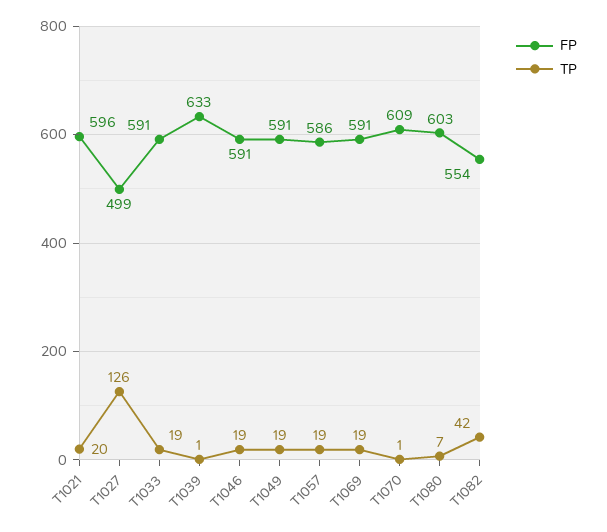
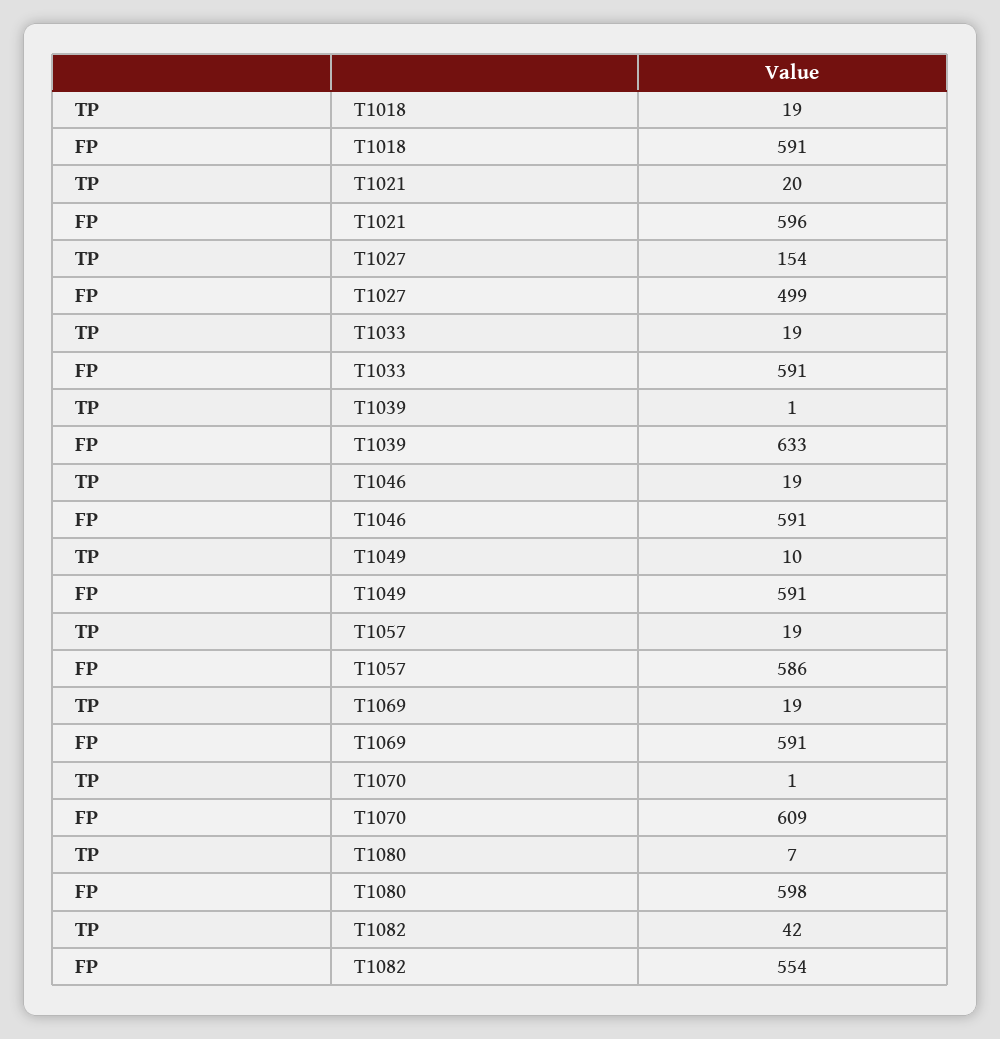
  {
    "FP": {
      "T1021": 596,
      "T1027": 499,
      "T1033": 591,
      "T1039": 633,
      "T1046": 591,
      "T1049": 591,
      "T1057": 586,
      "T1069": 591,
      "T1070": 609,
-     "T1080": 603,
+     "T1080": 598,
-     "T1082": 554
+     "T1082": 554,
+     "T1018": 591
    },
    "TP": {
      "T1021": 20,
-     "T1027": 126,
+     "T1027": 154,
      "T1033": 19,
      "T1039": 1,
      "T1046": 19,
-     "T1049": 19,
+     "T1049": 10,
      "T1057": 19,
      "T1069": 19,
      "T1070": 1,
      "T1080": 7,
-     "T1082": 42
+     "T1082": 42,
+     "T1018": 19
    }
  }

